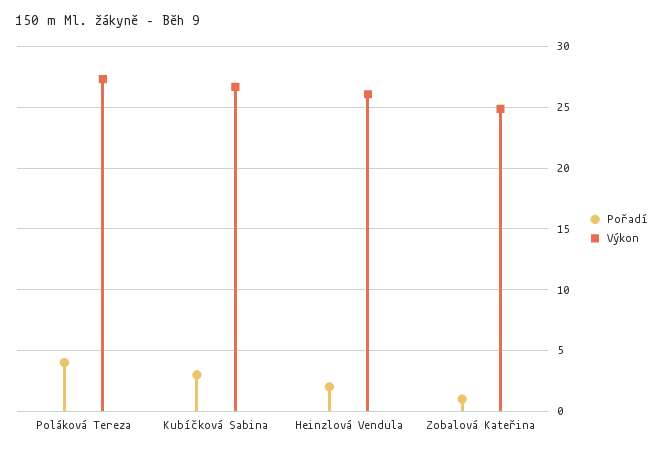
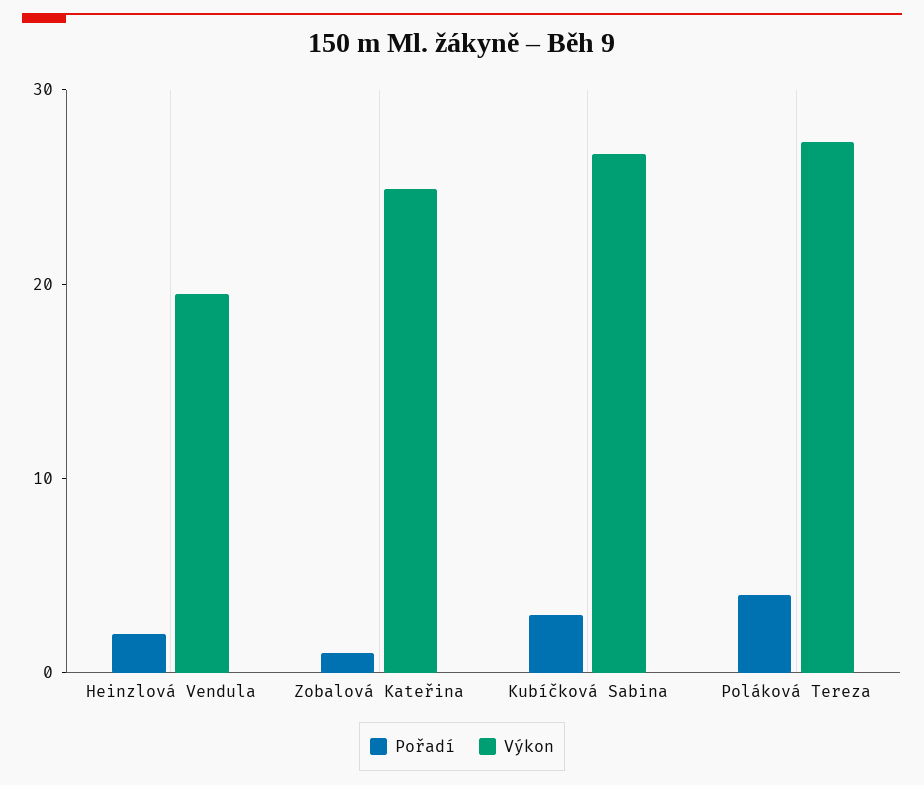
  {
    "Pořadí": {
      "Poláková Tereza": 4,
      "Kubíčková Sabina": 3,
      "Heinzlová Vendula": 2,
      "Zobalová Kateřina": 1
    },
    "Výkon": {
      "Poláková Tereza": 27.5,
      "Kubíčková Sabina": 26.5,
-     "Heinzlová Vendula": 26,
+     "Heinzlová Vendula": 20,
      "Zobalová Kateřina": 25
    }
  }

